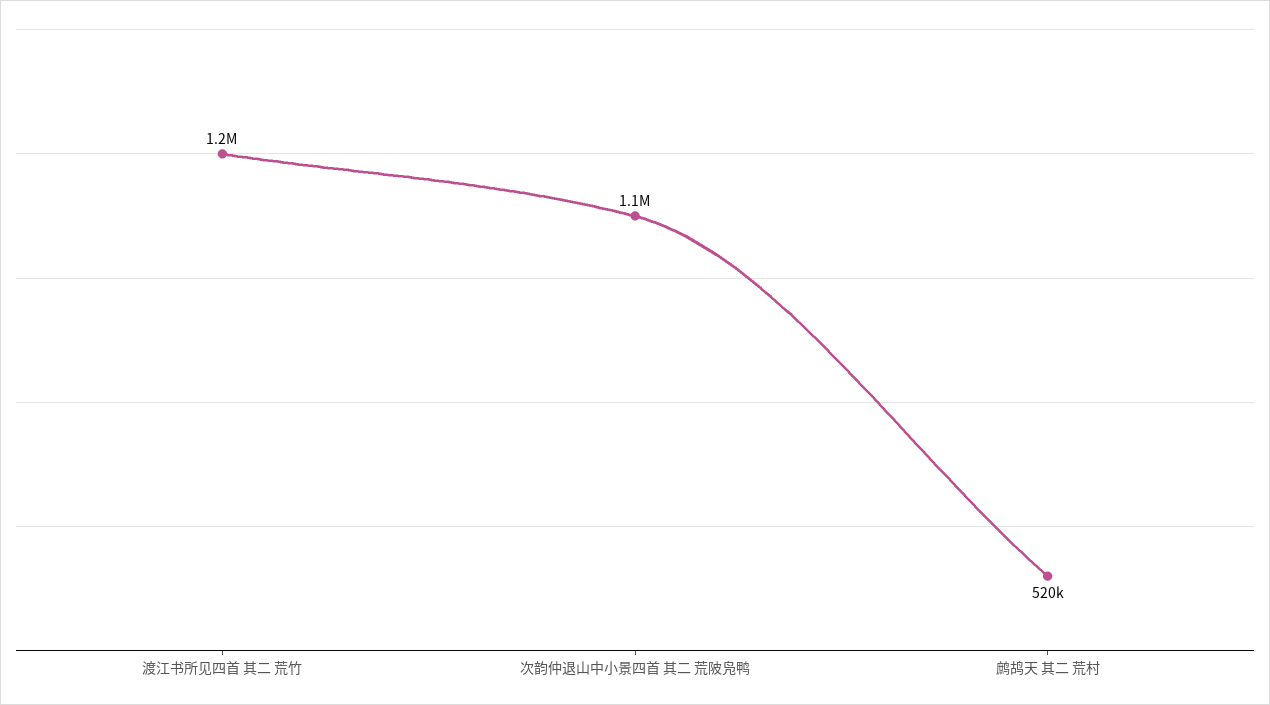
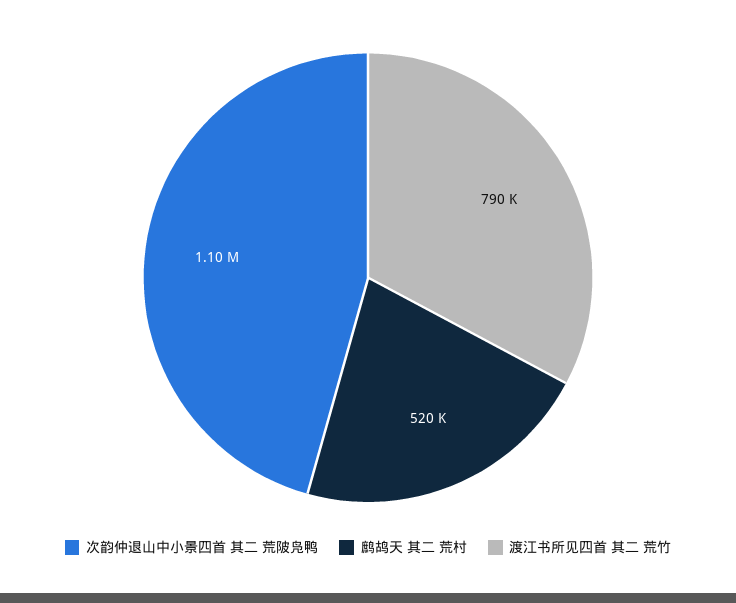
  {
-   "渡江书所见四首 其二 荒竹": 1200000,
+   "渡江书所见四首 其二 荒竹": 790000,
    "次韵仲退山中小景四首 其二 荒陂凫鸭": 1100000,
    "鹧鸪天 其二 荒村": 520000
  }

